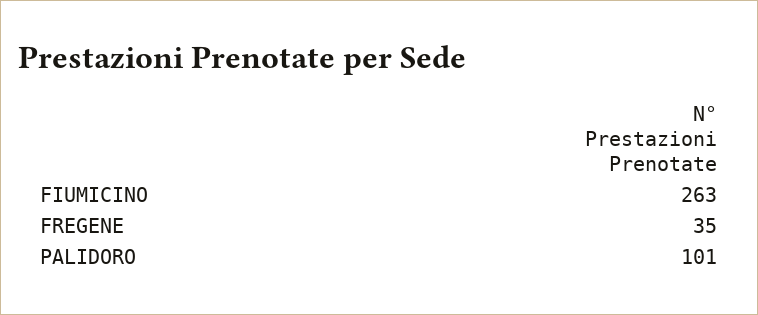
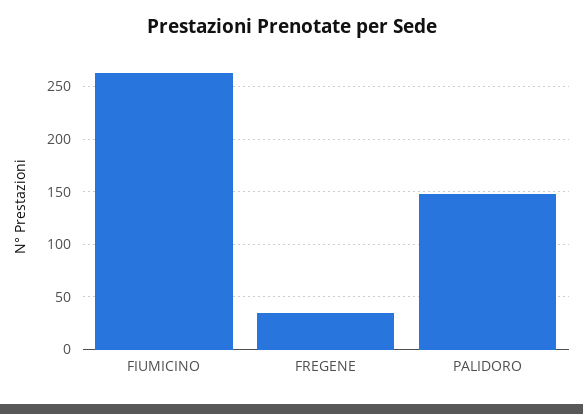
  {
    "FIUMICINO": 263,
    "FREGENE": 35,
-   "PALIDORO": 101
+   "PALIDORO": 150
  }

